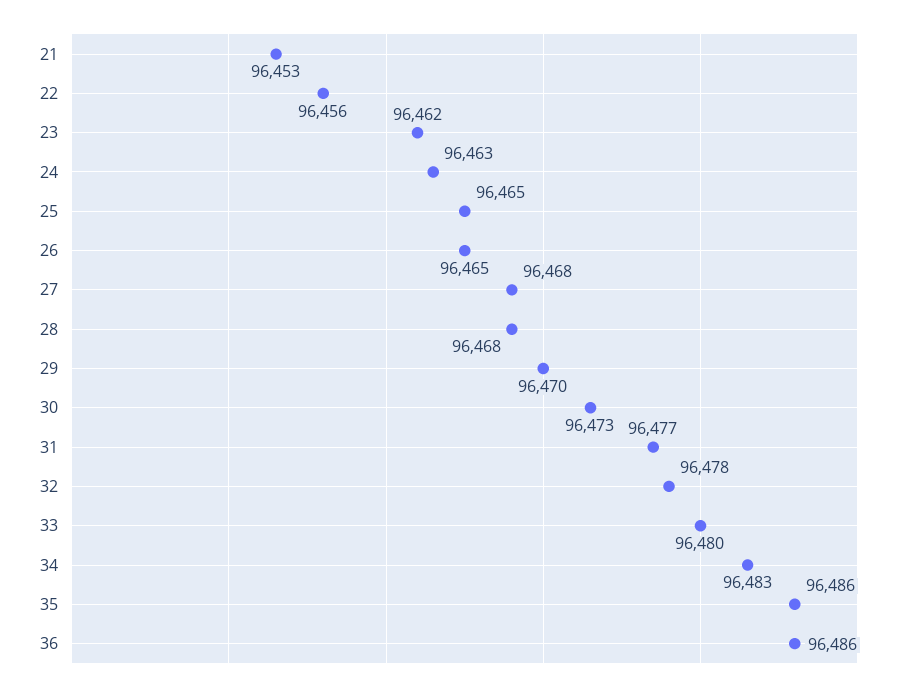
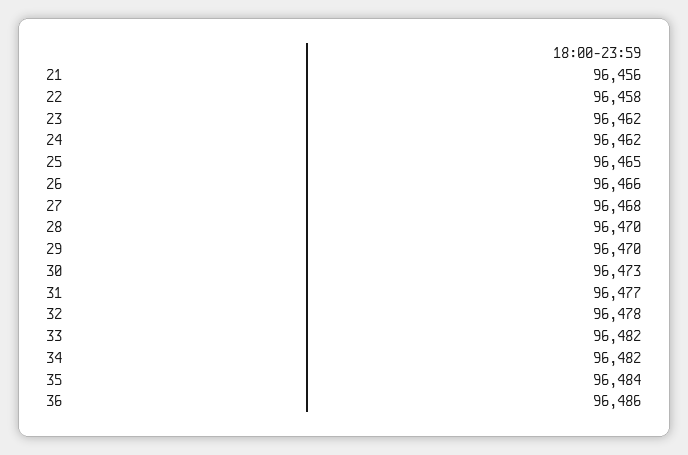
  {
-   "21": 96453,
+   "21": 96456,
-   "22": 96456,
+   "22": 96458,
    "23": 96462,
-   "24": 96463,
+   "24": 96462,
    "25": 96465,
-   "26": 96465,
+   "26": 96466,
    "27": 96468,
-   "28": 96468,
+   "28": 96470,
    "29": 96470,
    "30": 96473,
    "31": 96477,
    "32": 96478,
-   "33": 96480,
+   "33": 96482,
-   "34": 96483,
+   "34": 96482,
-   "35": 96486,
+   "35": 96484,
    "36": 96486
  }

